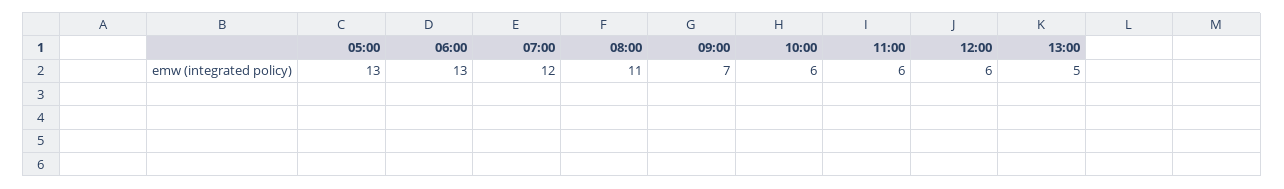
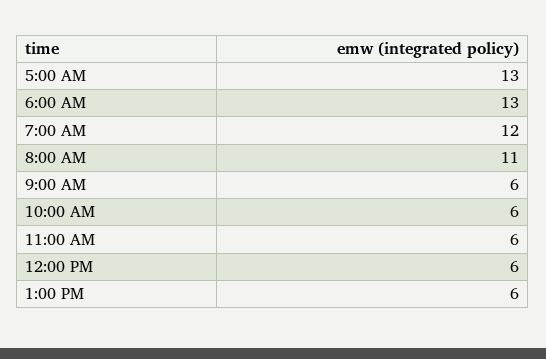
  {
    "05:00": 13,
    "06:00": 13,
    "07:00": 12,
    "08:00": 11,
-   "09:00": 7,
+   "09:00": 6,
    "10:00": 6,
    "11:00": 6,
    "12:00": 6,
-   "13:00": 5
+   "13:00": 6
  }

